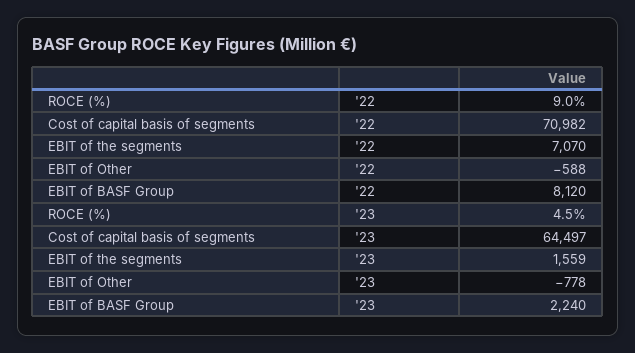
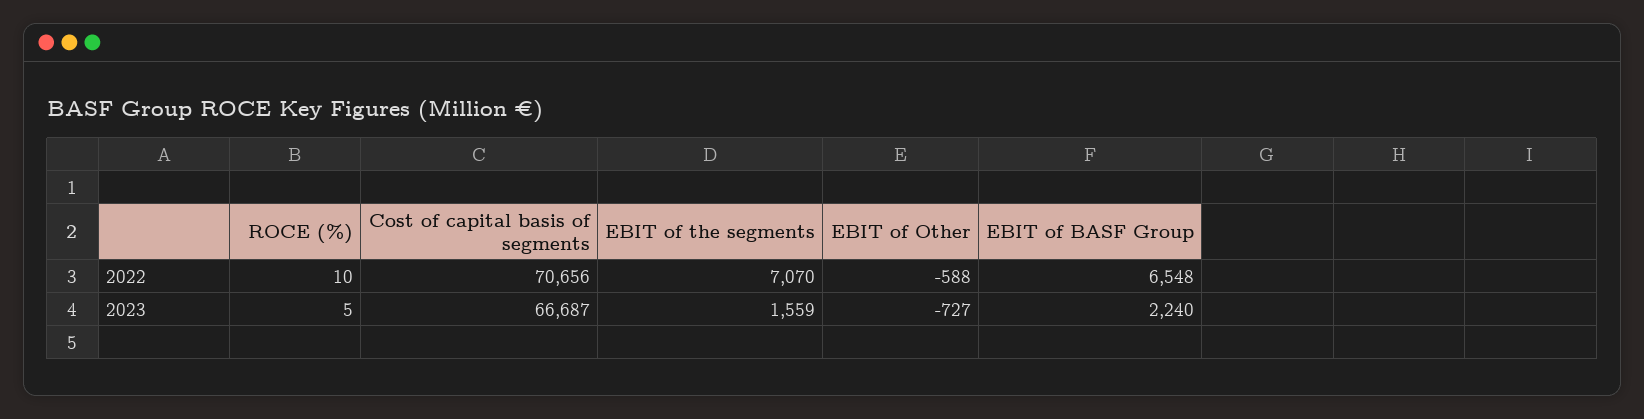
  {
    "ROCE (%)": {
-     "'22": 9,
+     "'22": 10,
-     "'23": 4.5
+     "'23": 5
    },
    "Cost of capital basis of segments": {
-     "'22": 70982,
+     "'22": 70656,
-     "'23": 64497
+     "'23": 66687
    },
    "EBIT of the segments": {
      "'22": 7070,
      "'23": 1559
    },
    "EBIT of Other": {
      "'22": -588,
-     "'23": -778
+     "'23": -727
    },
    "EBIT of BASF Group": {
-     "'22": 8120,
+     "'22": 6548,
      "'23": 2240
    }
  }

